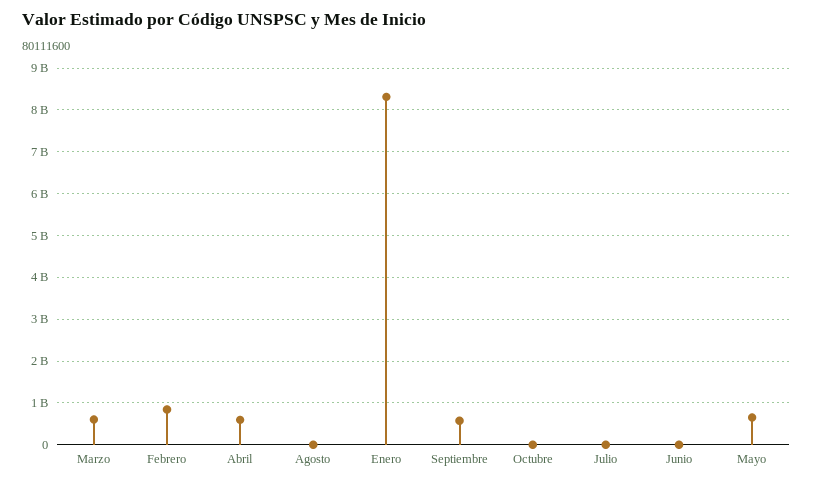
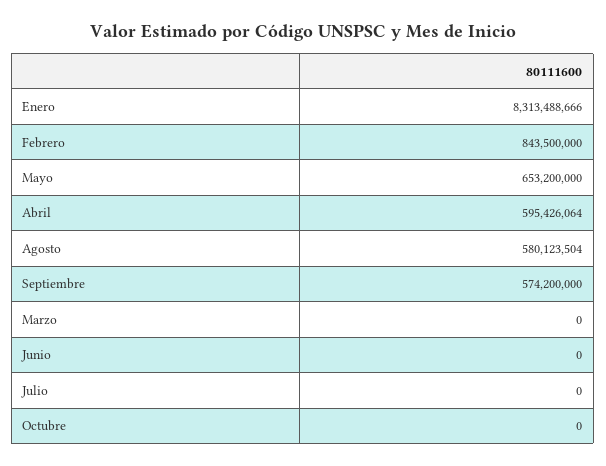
  {
-   "Marzo": 600000000,
+   "Marzo": 0,
    "Febrero": 843500000,
    "Abril": 595426064,
-   "Agosto": 0,
+   "Agosto": 580123504,
    "Enero": 8313488666,
    "Septiembre": 574200000,
    "Octubre": 0,
    "Julio": 0,
    "Junio": 0,
    "Mayo": 653200000
  }

